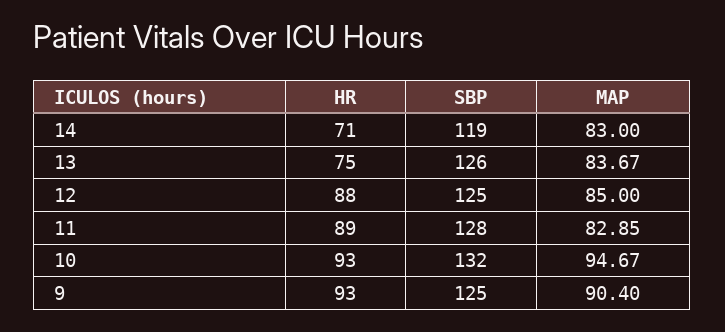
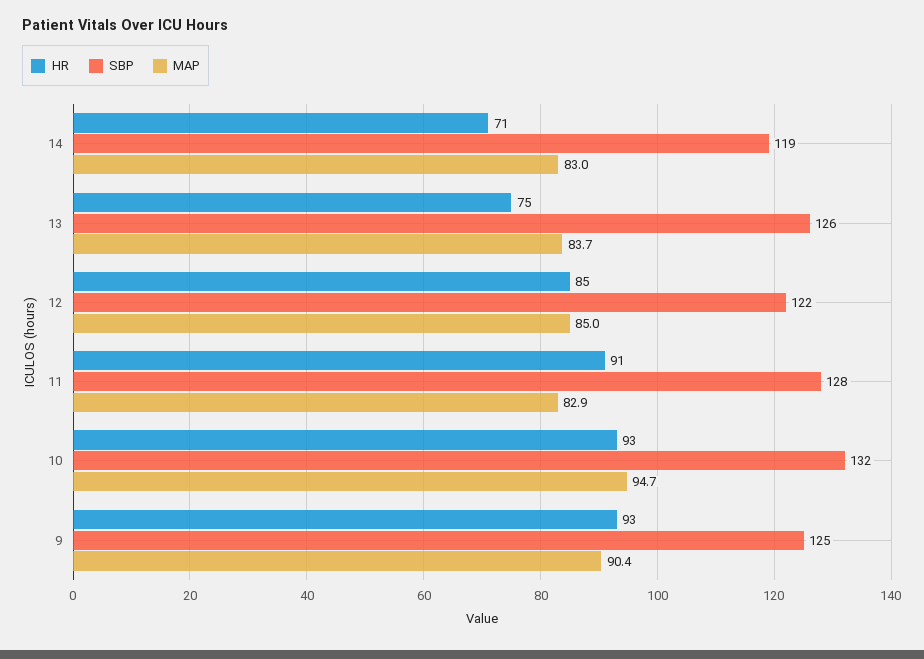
  {
    "HR": {
      "14": 71,
      "13": 75,
-     "12": 88,
+     "12": 85,
-     "11": 89,
+     "11": 91,
      "10": 93,
      "9": 93
    },
    "SBP": {
      "14": 119,
      "13": 126,
-     "12": 125,
+     "12": 122,
      "11": 128,
      "10": 132,
      "9": 125
    },
    "MAP": {
      "14": 83,
      "13": 83.67,
      "12": 85,
      "11": 82.85,
      "10": 94.67,
      "9": 90.4
    }
  }

